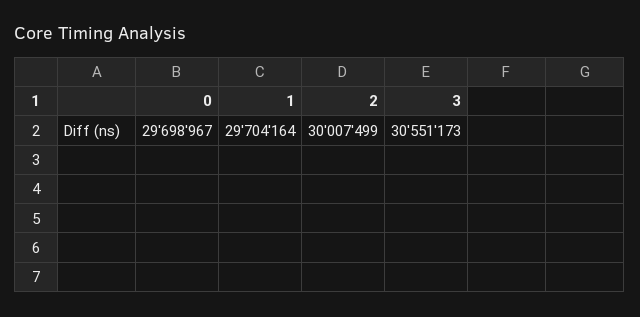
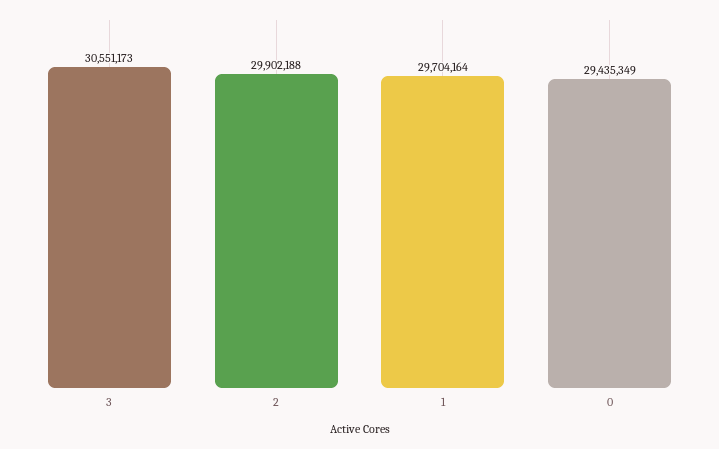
  {
-   "0": 29698967,
+   "0": 29435349,
    "1": 29704164,
-   "2": 30007499,
+   "2": 29902188,
    "3": 30551173
  }

